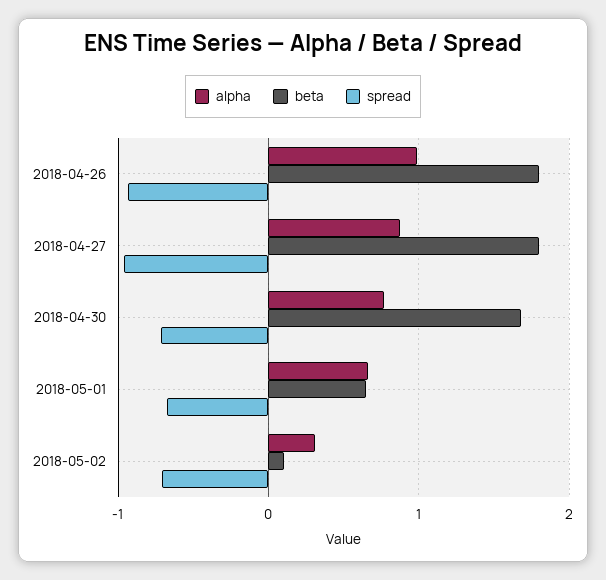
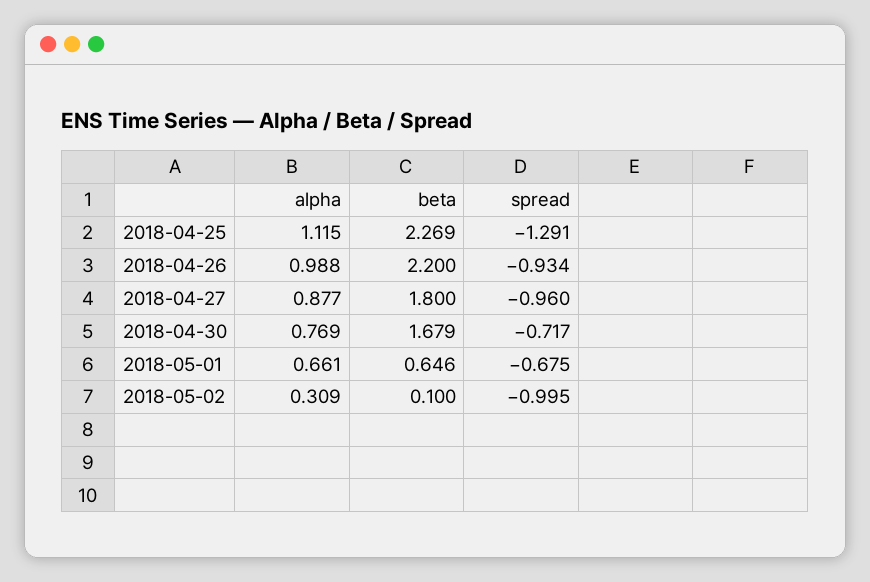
  {
    "alpha": {
      "2018-04-26": 0.988,
      "2018-04-27": 0.877,
      "2018-04-30": 0.769,
      "2018-05-01": 0.661,
-     "2018-05-02": 0.309
+     "2018-05-02": 0.309,
+     "2018-04-25": 1.115
    },
    "beta": {
-     "2018-04-26": 1.8,
+     "2018-04-26": 2.2,
      "2018-04-27": 1.8,
      "2018-04-30": 1.679,
      "2018-05-01": 0.646,
-     "2018-05-02": 0.1
+     "2018-05-02": 0.1,
+     "2018-04-25": 2.269
    },
    "spread": {
      "2018-04-26": -0.934,
      "2018-04-27": -0.96,
      "2018-04-30": -0.717,
      "2018-05-01": -0.675,
-     "2018-05-02": -0.7
+     "2018-05-02": -0.995,
+     "2018-04-25": -1.291
    }
  }

